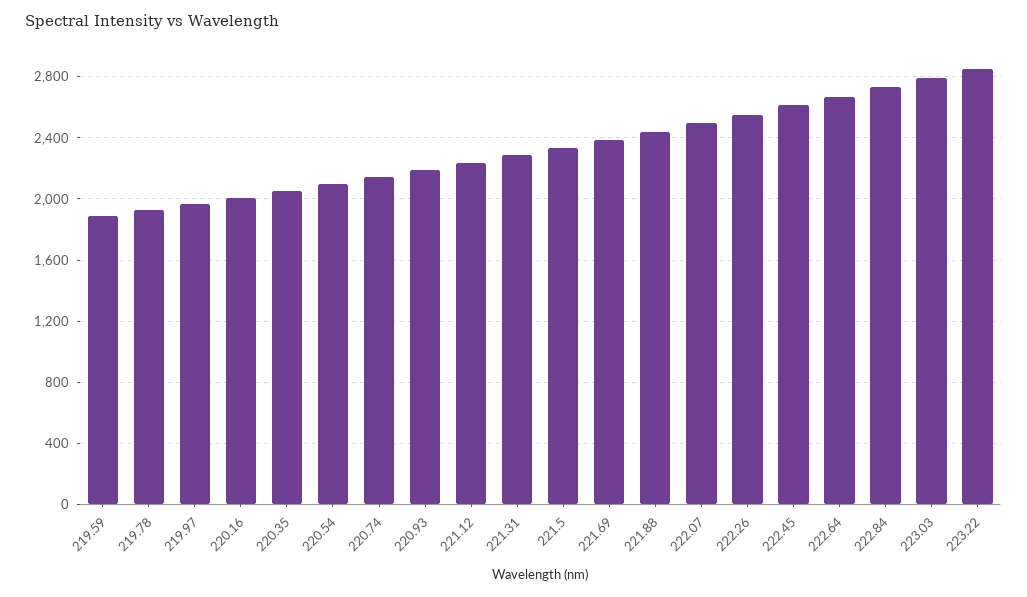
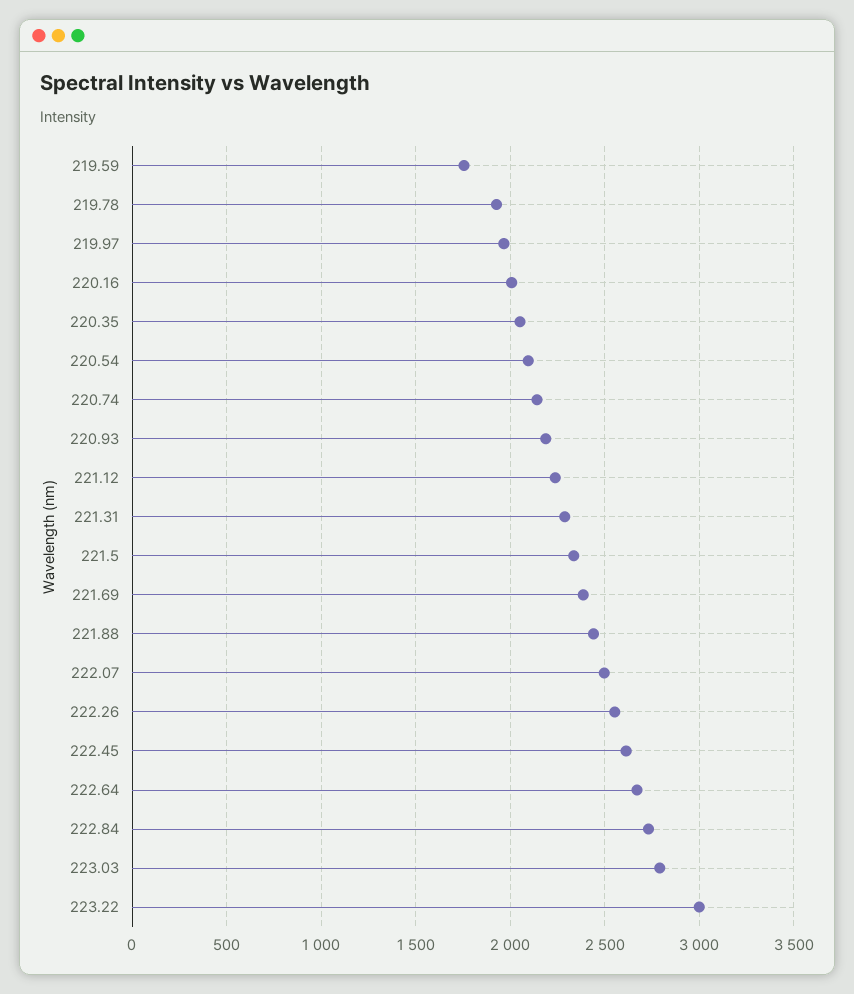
  {
-   "219.59": 1900,
+   "219.59": 1750,
    "219.78": 1950,
    "219.97": 1950,
    "220.16": 2000,
    "220.35": 2050,
    "220.54": 2100,
    "220.74": 2150,
    "220.93": 2200,
    "221.12": 2250,
    "221.31": 2300,
    "221.5": 2350,
    "221.69": 2400,
    "221.88": 2450,
    "222.07": 2500,
    "222.26": 2550,
    "222.45": 2600,
    "222.64": 2650,
    "222.84": 2750,
    "223.03": 2800,
-   "223.22": 2850
+   "223.22": 3000
  }

